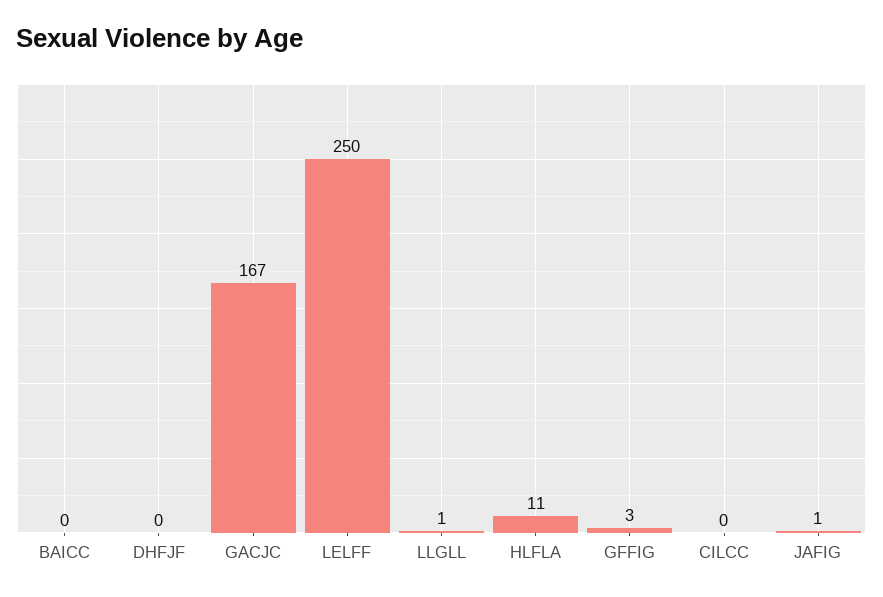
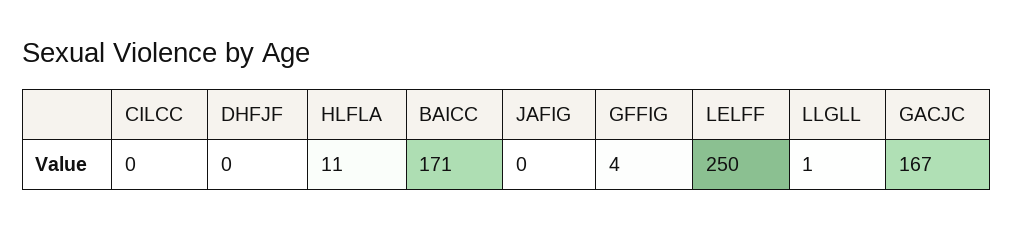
  {
-   "BAICC": 0,
+   "BAICC": 171,
    "DHFJF": 0,
    "GACJC": 167,
    "LELFF": 250,
    "LLGLL": 1,
    "HLFLA": 11,
-   "GFFIG": 3,
+   "GFFIG": 4,
    "CILCC": 0,
-   "JAFIG": 1
+   "JAFIG": 0
  }

